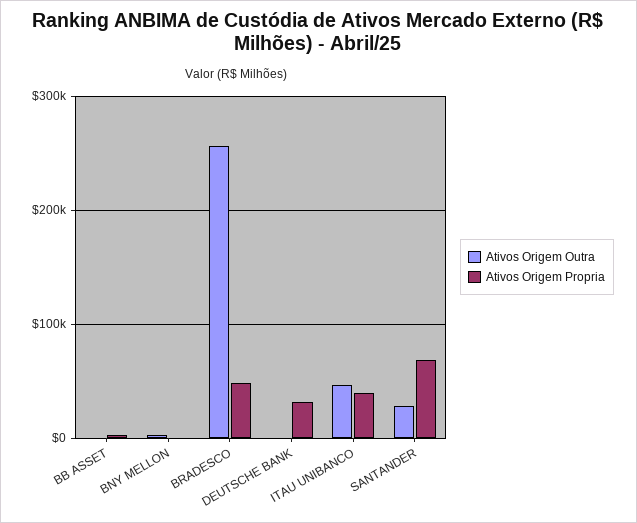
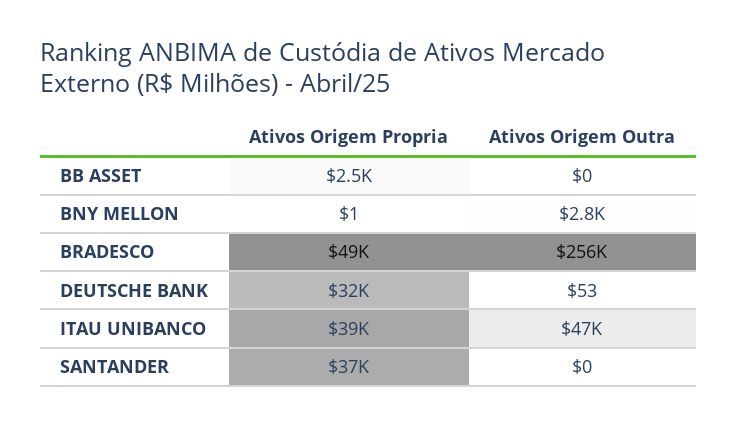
  {
    "Ativos Origem Outra": {
      "BB ASSET": 0,
      "BNY MELLON": 2800,
      "BRADESCO": 256000,
      "DEUTSCHE BANK": 53,
      "ITAU UNIBANCO": 47000,
-     "SANTANDER": 30000
+     "SANTANDER": 0
    },
    "Ativos Origem Propria": {
      "BB ASSET": 2500,
      "BNY MELLON": 1,
      "BRADESCO": 49000,
      "DEUTSCHE BANK": 32000,
      "ITAU UNIBANCO": 39000,
-     "SANTANDER": 70000
+     "SANTANDER": 37000
    }
  }

